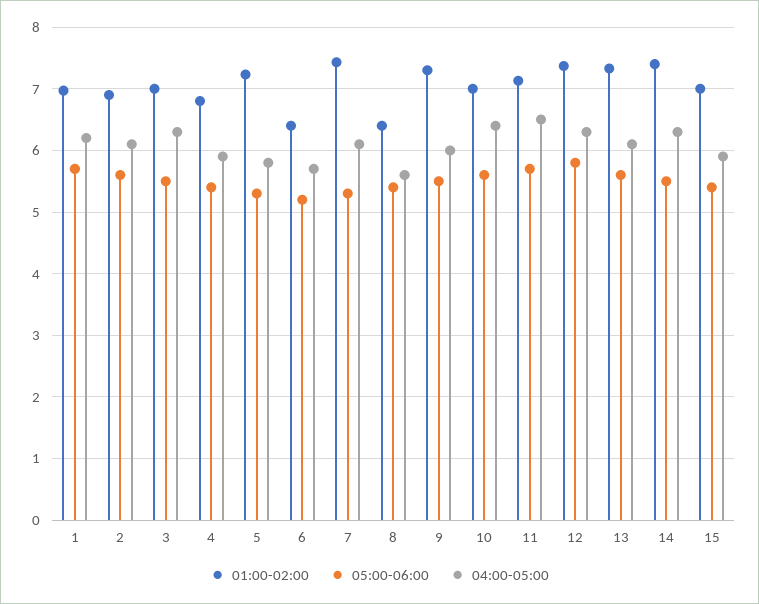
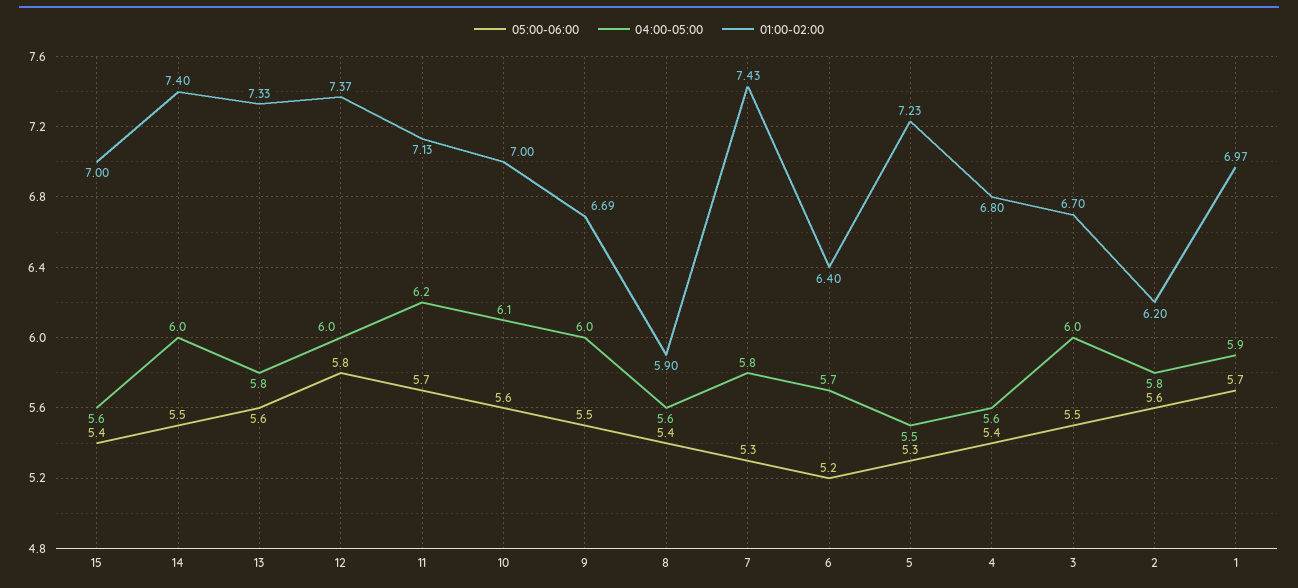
  {
    "01:00-02:00": {
      "1": 6.97,
-     "2": 6.9,
+     "2": 6.2,
-     "3": 7,
+     "3": 6.7,
      "4": 6.8,
      "5": 7.23,
      "6": 6.4,
      "7": 7.43,
-     "8": 6.4,
+     "8": 5.9,
-     "9": 7.3,
+     "9": 6.69,
      "10": 7,
      "11": 7.13,
      "12": 7.37,
      "13": 7.33,
      "14": 7.4,
      "15": 7
    },
    "05:00-06:00": {
      "1": 5.7,
      "2": 5.6,
      "3": 5.5,
      "4": 5.4,
      "5": 5.3,
      "6": 5.2,
      "7": 5.3,
      "8": 5.4,
      "9": 5.5,
      "10": 5.6,
      "11": 5.7,
      "12": 5.8,
      "13": 5.6,
      "14": 5.5,
      "15": 5.4
    },
    "04:00-05:00": {
-     "1": 6.2,
+     "1": 5.9,
-     "2": 6.1,
+     "2": 5.8,
-     "3": 6.3,
+     "3": 6,
-     "4": 5.9,
+     "4": 5.6,
-     "5": 5.8,
+     "5": 5.5,
      "6": 5.7,
-     "7": 6.1,
+     "7": 5.8,
      "8": 5.6,
      "9": 6,
-     "10": 6.4,
+     "10": 6.1,
-     "11": 6.5,
+     "11": 6.2,
-     "12": 6.3,
+     "12": 6,
-     "13": 6.1,
+     "13": 5.8,
-     "14": 6.3,
+     "14": 6,
-     "15": 5.9
+     "15": 5.6
    }
  }

